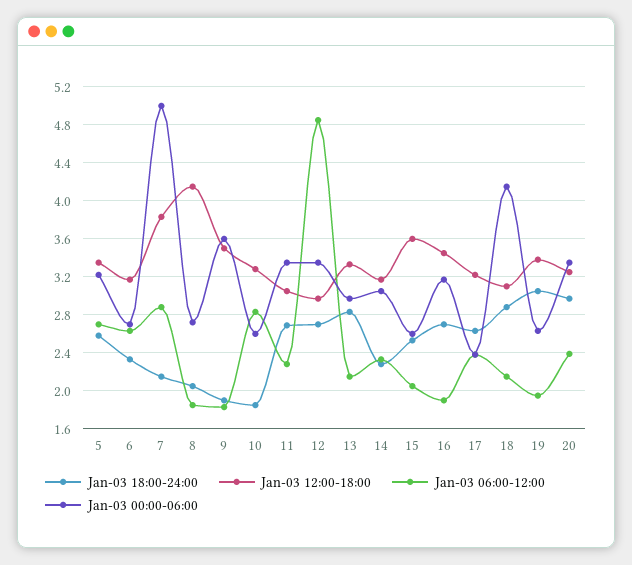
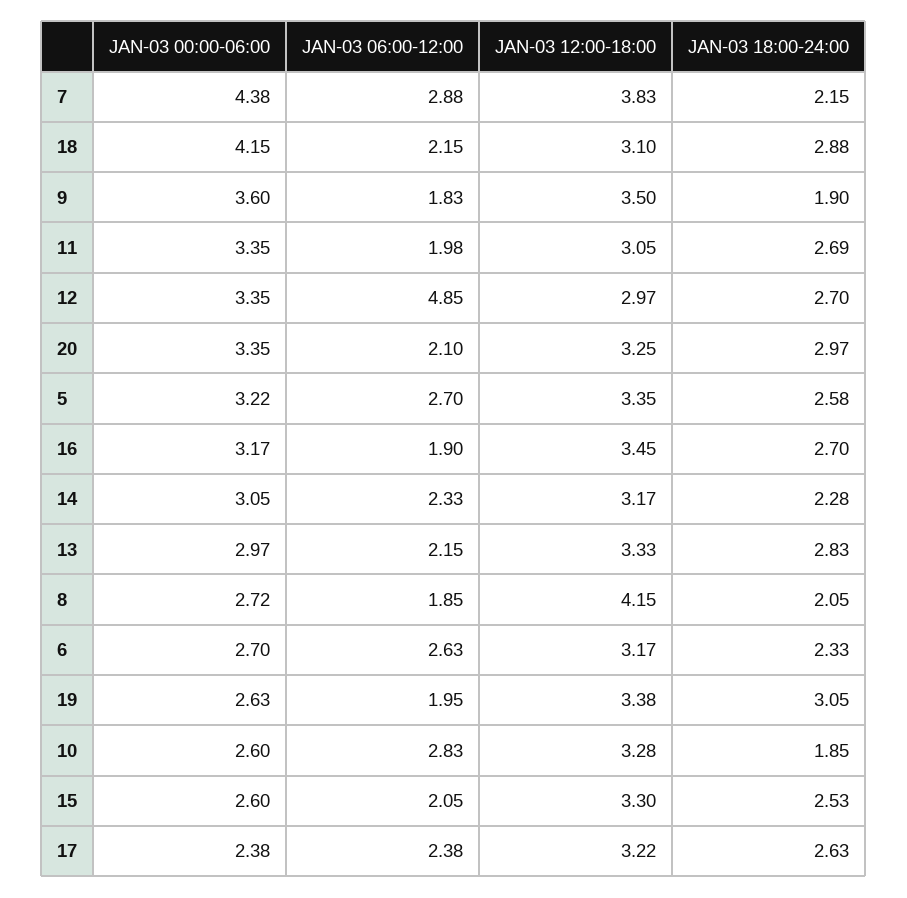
  {
    "Jan-03 18:00-24:00": {
      "5": 2.58,
      "6": 2.33,
      "7": 2.15,
      "8": 2.05,
      "9": 1.9,
      "10": 1.85,
      "11": 2.69,
      "12": 2.7,
      "13": 2.83,
      "14": 2.28,
      "15": 2.53,
      "16": 2.7,
      "17": 2.63,
      "18": 2.88,
      "19": 3.05,
      "20": 2.97
    },
    "Jan-03 12:00-18:00": {
      "5": 3.35,
      "6": 3.17,
      "7": 3.83,
      "8": 4.15,
      "9": 3.5,
      "10": 3.28,
      "11": 3.05,
      "12": 2.97,
      "13": 3.33,
      "14": 3.17,
-     "15": 3.6,
+     "15": 3.3,
      "16": 3.45,
      "17": 3.22,
      "18": 3.1,
      "19": 3.38,
      "20": 3.25
    },
    "Jan-03 06:00-12:00": {
      "5": 2.7,
      "6": 2.63,
      "7": 2.88,
      "8": 1.85,
      "9": 1.83,
      "10": 2.83,
-     "11": 2.3,
+     "11": 1.98,
      "12": 4.85,
      "13": 2.15,
      "14": 2.33,
      "15": 2.05,
      "16": 1.9,
      "17": 2.38,
      "18": 2.15,
      "19": 1.95,
-     "20": 2.4
+     "20": 2.1
    },
    "Jan-03 00:00-06:00": {
      "5": 3.22,
      "6": 2.7,
-     "7": 5,
+     "7": 4.38,
      "8": 2.72,
      "9": 3.6,
      "10": 2.6,
      "11": 3.35,
      "12": 3.35,
      "13": 2.97,
      "14": 3.05,
      "15": 2.6,
      "16": 3.17,
      "17": 2.38,
      "18": 4.15,
      "19": 2.63,
      "20": 3.35
    }
  }

